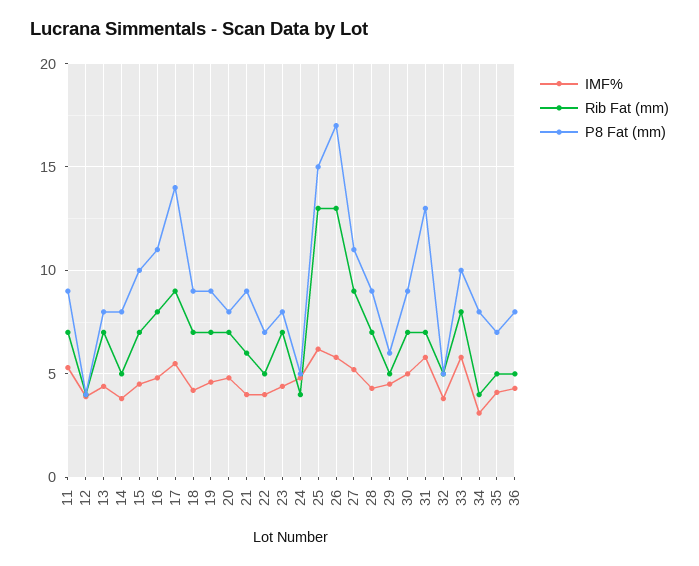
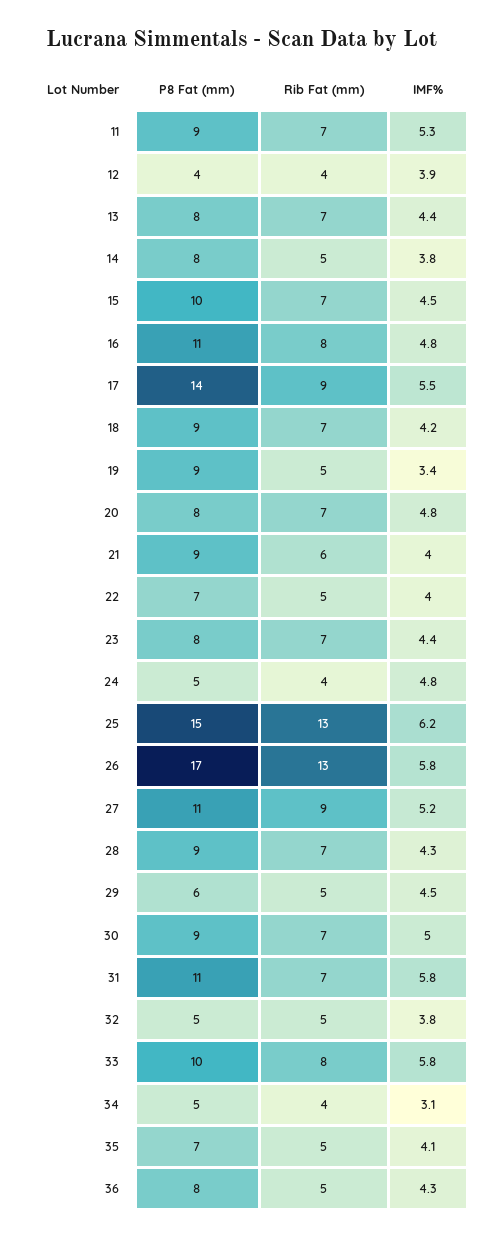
  {
    "IMF%": {
      "11": 5.3,
      "12": 3.9,
      "13": 4.4,
      "14": 3.8,
      "15": 4.5,
      "16": 4.8,
      "17": 5.5,
      "18": 4.2,
-     "19": 4.5,
+     "19": 3.4,
      "20": 4.8,
      "21": 4,
      "22": 4,
      "23": 4.4,
      "24": 4.8,
      "25": 6.2,
      "26": 5.8,
      "27": 5.2,
      "28": 4.3,
      "29": 4.5,
      "30": 5,
      "31": 5.8,
      "32": 3.8,
      "33": 5.8,
      "34": 3.1,
      "35": 4.1,
      "36": 4.3
    },
    "Rib Fat (mm)": {
      "11": 7,
      "12": 4,
      "13": 7,
      "14": 5,
      "15": 7,
      "16": 8,
      "17": 9,
      "18": 7,
-     "19": 7,
+     "19": 5,
      "20": 7,
      "21": 6,
      "22": 5,
      "23": 7,
      "24": 4,
      "25": 13,
      "26": 13,
      "27": 9,
      "28": 7,
      "29": 5,
      "30": 7,
      "31": 7,
      "32": 5,
      "33": 8,
      "34": 4,
      "35": 5,
      "36": 5
    },
    "P8 Fat (mm)": {
      "11": 9,
      "12": 4,
      "13": 8,
      "14": 8,
      "15": 10,
      "16": 11,
      "17": 14,
      "18": 9,
      "19": 9,
      "20": 8,
      "21": 9,
      "22": 7,
      "23": 8,
      "24": 5,
      "25": 15,
      "26": 17,
      "27": 11,
      "28": 9,
      "29": 6,
      "30": 9,
-     "31": 13,
+     "31": 11,
      "32": 5,
      "33": 10,
-     "34": 8,
+     "34": 5,
      "35": 7,
      "36": 8
    }
  }

